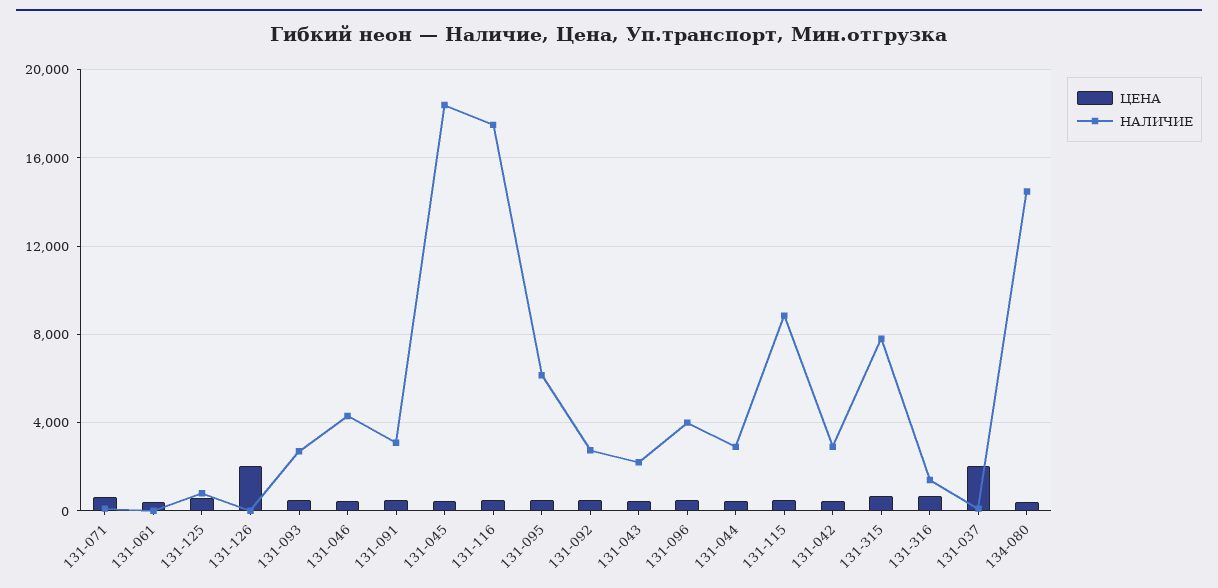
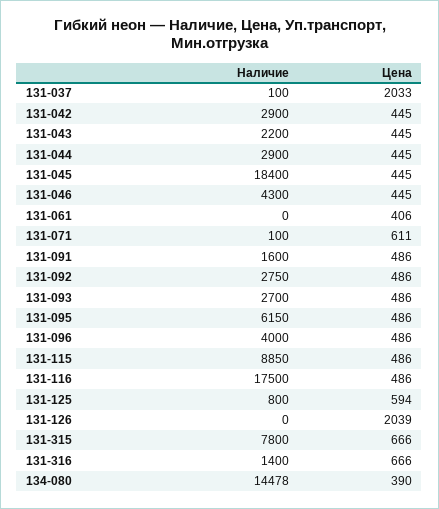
  {
    "ЦЕНА": {
      "131-071": 611,
      "131-061": 406,
      "131-125": 594,
      "131-126": 2039,
      "131-093": 486,
      "131-046": 445,
      "131-091": 486,
      "131-045": 445,
      "131-116": 486,
      "131-095": 486,
      "131-092": 486,
      "131-043": 445,
      "131-096": 486,
      "131-044": 445,
      "131-115": 486,
      "131-042": 445,
      "131-315": 666,
      "131-316": 666,
      "131-037": 2033,
      "134-080": 390
    },
    "НАЛИЧИЕ": {
      "131-071": 100,
      "131-061": 0,
      "131-125": 800,
      "131-126": 0,
      "131-093": 2700,
      "131-046": 4300,
-     "131-091": 3000,
+     "131-091": 1600,
      "131-045": 18400,
      "131-116": 17500,
      "131-095": 6150,
      "131-092": 2750,
      "131-043": 2200,
      "131-096": 4000,
      "131-044": 2900,
      "131-115": 8850,
      "131-042": 2900,
      "131-315": 7800,
      "131-316": 1400,
      "131-037": 100,
      "134-080": 14478
    }
  }

